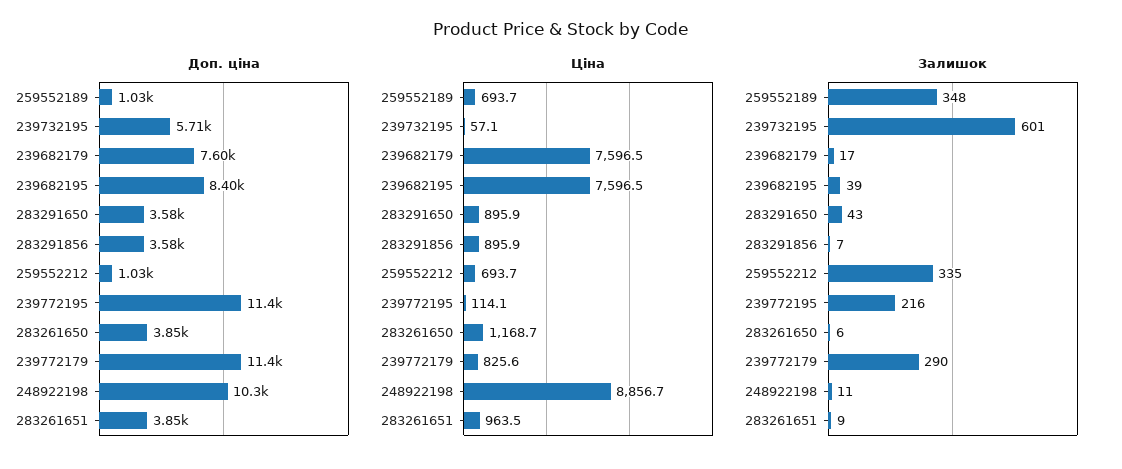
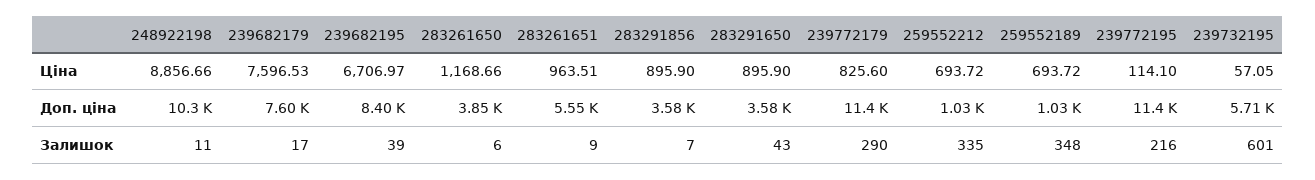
  {
    "Доп. ціна": {
      "259552189": 1030,
      "239732195": 5710,
      "239682179": 7600,
      "239682195": 8400,
      "283291650": 3580,
      "283291856": 3580,
      "259552212": 1030,
      "239772195": 11400,
      "283261650": 3850,
      "239772179": 11400,
      "248922198": 10300,
-     "283261651": 3850
+     "283261651": 5550
    },
    "Ціна": {
      "259552189": 693.72,
      "239732195": 57.05,
      "239682179": 7596.53,
-     "239682195": 7596.5,
+     "239682195": 6706.97,
      "283291650": 895.9,
      "283291856": 895.9,
      "259552212": 693.72,
      "239772195": 114.1,
      "283261650": 1168.66,
      "239772179": 825.6,
      "248922198": 8856.66,
      "283261651": 963.51
    },
    "Залишок": {
      "259552189": 348,
      "239732195": 601,
      "239682179": 17,
      "239682195": 39,
      "283291650": 43,
      "283291856": 7,
      "259552212": 335,
      "239772195": 216,
      "283261650": 6,
      "239772179": 290,
      "248922198": 11,
      "283261651": 9
    }
  }

